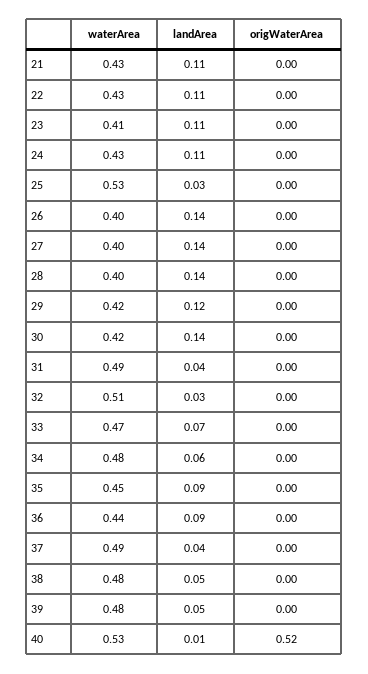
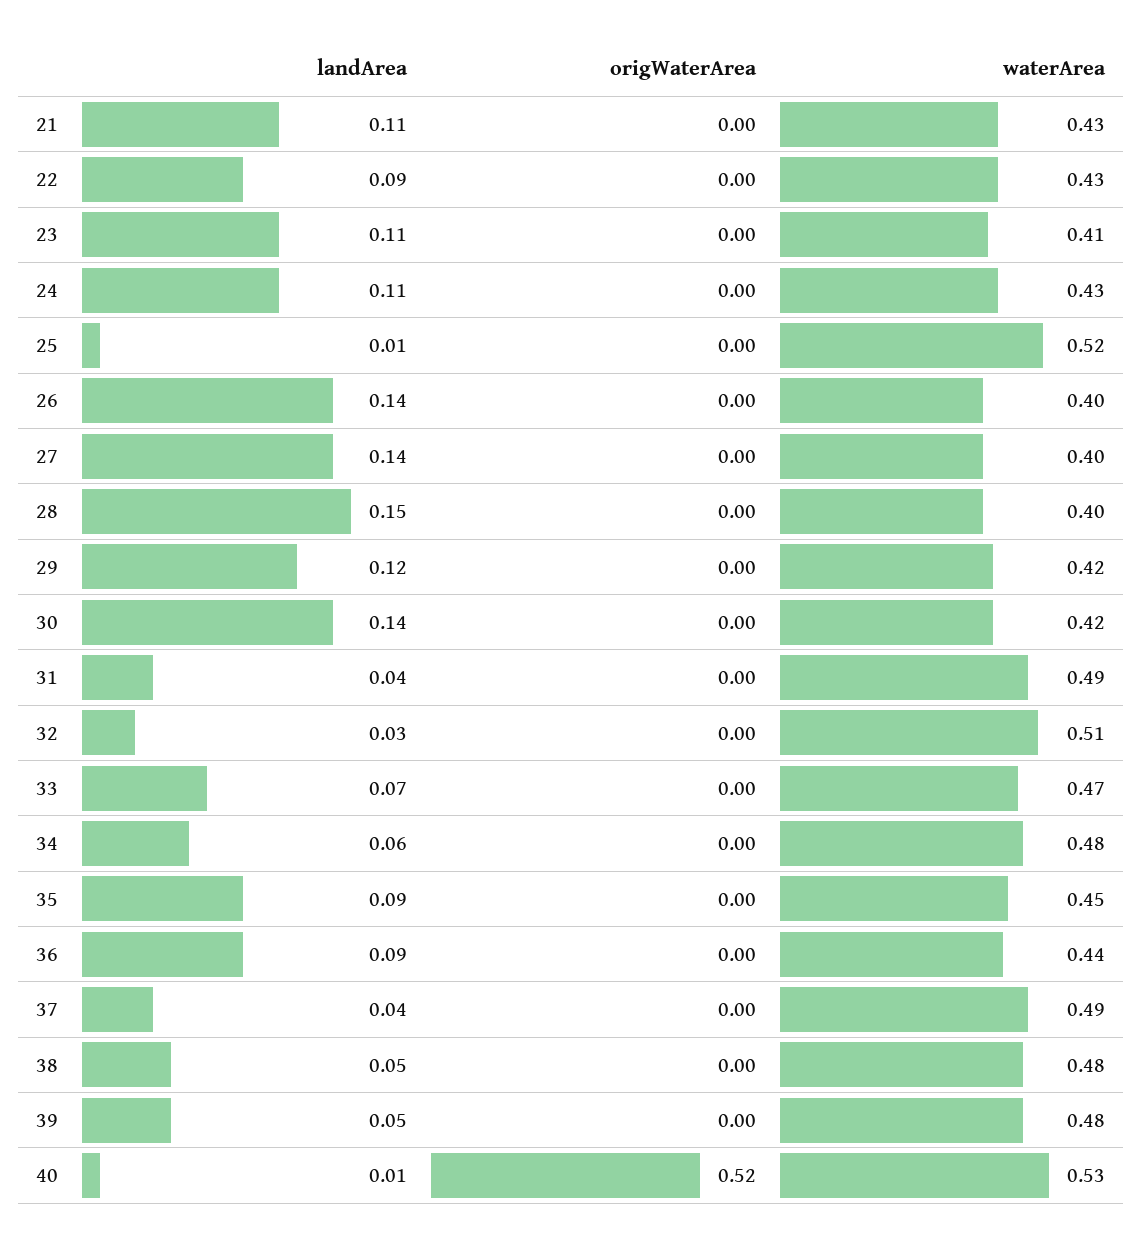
  {
    "waterArea": {
      "21": 0.43,
      "22": 0.43,
      "23": 0.41,
      "24": 0.43,
-     "25": 0.53,
+     "25": 0.52,
      "26": 0.4,
      "27": 0.4,
      "28": 0.4,
      "29": 0.42,
      "30": 0.42,
      "31": 0.49,
      "32": 0.51,
      "33": 0.47,
      "34": 0.48,
      "35": 0.45,
      "36": 0.44,
      "37": 0.49,
      "38": 0.48,
      "39": 0.48,
      "40": 0.53
    },
    "landArea": {
      "21": 0.11,
-     "22": 0.11,
+     "22": 0.09,
      "23": 0.11,
      "24": 0.11,
-     "25": 0.03,
+     "25": 0.01,
      "26": 0.14,
      "27": 0.14,
-     "28": 0.14,
+     "28": 0.15,
      "29": 0.12,
      "30": 0.14,
      "31": 0.04,
      "32": 0.03,
      "33": 0.07,
      "34": 0.06,
      "35": 0.09,
      "36": 0.09,
      "37": 0.04,
      "38": 0.05,
      "39": 0.05,
      "40": 0.01
    },
    "origWaterArea": {
      "21": 0,
      "22": 0,
      "23": 0,
      "24": 0,
      "25": 0,
      "26": 0,
      "27": 0,
      "28": 0,
      "29": 0,
      "30": 0,
      "31": 0,
      "32": 0,
      "33": 0,
      "34": 0,
      "35": 0,
      "36": 0,
      "37": 0,
      "38": 0,
      "39": 0,
      "40": 0.52
    }
  }

